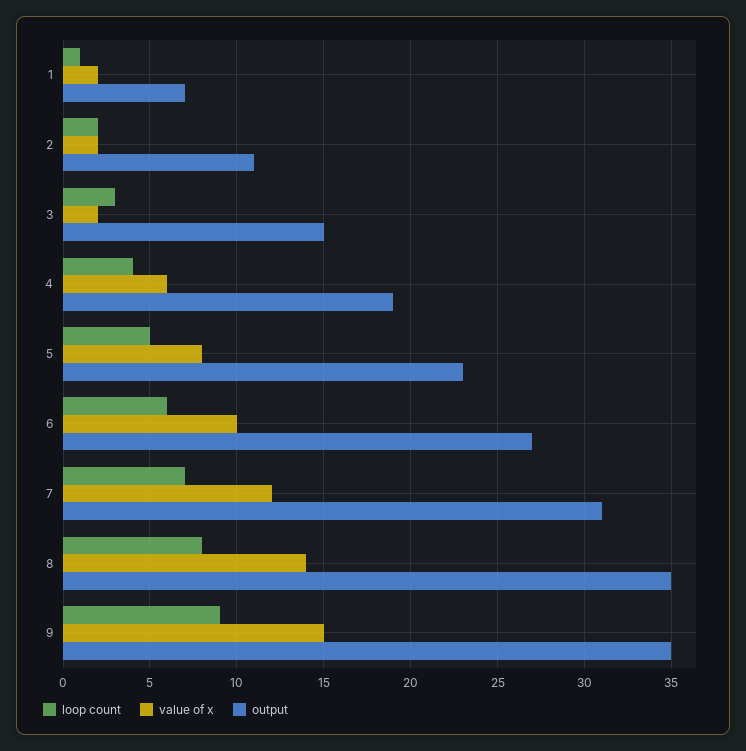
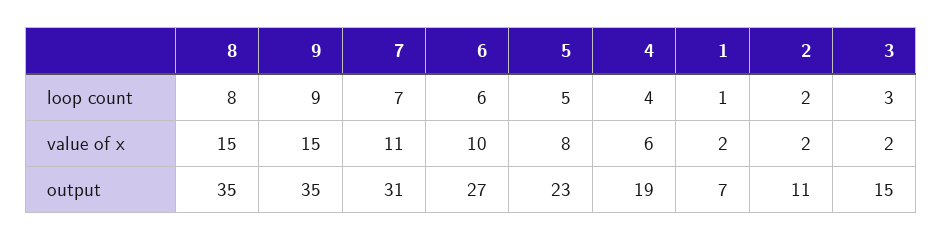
  {
    "loop count": {
      "1": 1,
      "2": 2,
      "3": 3,
      "4": 4,
      "5": 5,
      "6": 6,
      "7": 7,
      "8": 8,
      "9": 9
    },
    "value of x": {
      "1": 2,
      "2": 2,
      "3": 2,
      "4": 6,
      "5": 8,
      "6": 10,
-     "7": 12,
+     "7": 11,
-     "8": 14,
+     "8": 15,
      "9": 15
    },
    "output": {
      "1": 7,
      "2": 11,
      "3": 15,
      "4": 19,
      "5": 23,
      "6": 27,
      "7": 31,
      "8": 35,
      "9": 35
    }
  }

